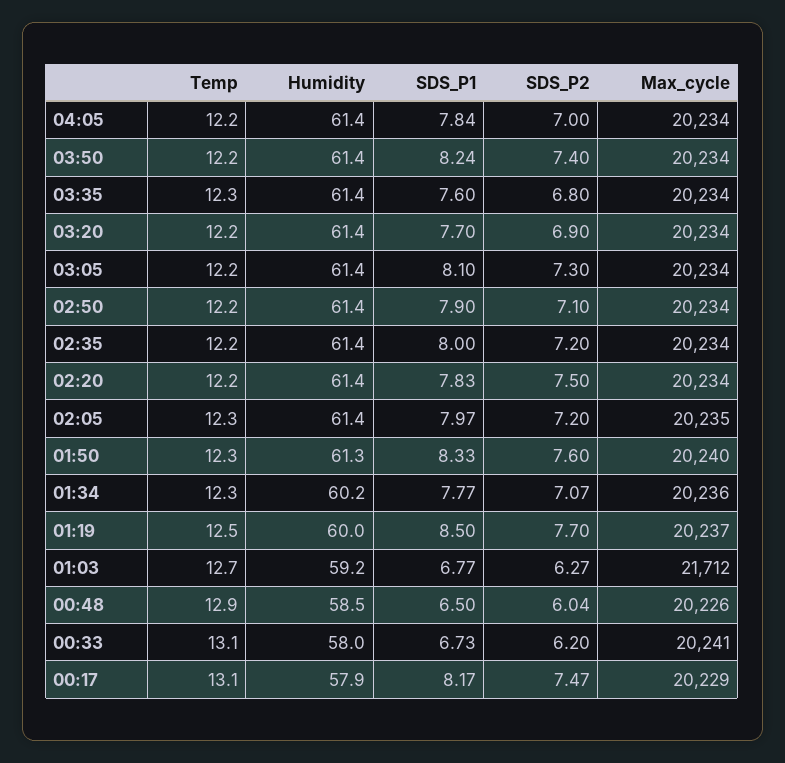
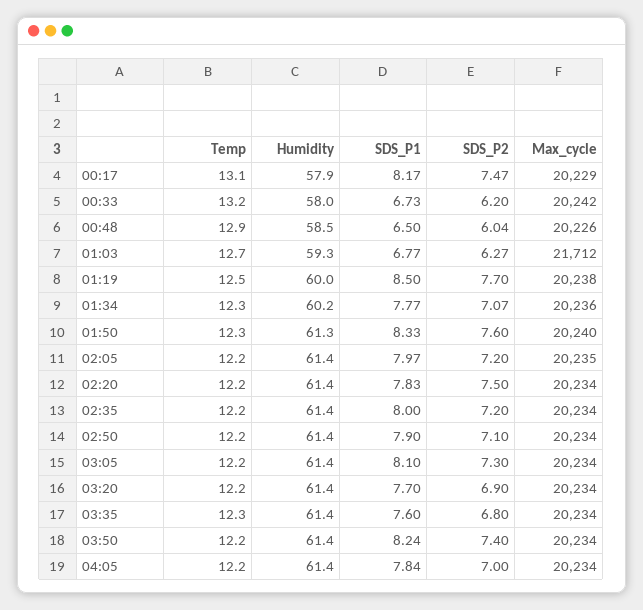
  {
    "Temp": {
      "04:05": 12.2,
      "03:50": 12.2,
      "03:35": 12.3,
      "03:20": 12.2,
      "03:05": 12.2,
      "02:50": 12.2,
      "02:35": 12.2,
      "02:20": 12.2,
-     "02:05": 12.3,
+     "02:05": 12.2,
      "01:50": 12.3,
      "01:34": 12.3,
      "01:19": 12.5,
      "01:03": 12.7,
      "00:48": 12.9,
-     "00:33": 13.1,
+     "00:33": 13.2,
      "00:17": 13.1
    },
    "Humidity": {
      "04:05": 61.4,
      "03:50": 61.4,
      "03:35": 61.4,
      "03:20": 61.4,
      "03:05": 61.4,
      "02:50": 61.4,
      "02:35": 61.4,
      "02:20": 61.4,
      "02:05": 61.4,
      "01:50": 61.3,
      "01:34": 60.2,
      "01:19": 60,
-     "01:03": 59.2,
+     "01:03": 59.3,
      "00:48": 58.5,
      "00:33": 58,
      "00:17": 57.9
    },
    "SDS_P1": {
      "04:05": 7.84,
      "03:50": 8.24,
      "03:35": 7.6,
      "03:20": 7.7,
      "03:05": 8.1,
      "02:50": 7.9,
      "02:35": 8,
      "02:20": 7.83,
      "02:05": 7.97,
      "01:50": 8.33,
      "01:34": 7.77,
      "01:19": 8.5,
      "01:03": 6.77,
      "00:48": 6.5,
      "00:33": 6.73,
      "00:17": 8.17
    },
    "SDS_P2": {
      "04:05": 7,
      "03:50": 7.4,
      "03:35": 6.8,
      "03:20": 6.9,
      "03:05": 7.3,
      "02:50": 7.1,
      "02:35": 7.2,
      "02:20": 7.5,
      "02:05": 7.2,
      "01:50": 7.6,
      "01:34": 7.07,
      "01:19": 7.7,
      "01:03": 6.27,
      "00:48": 6.04,
      "00:33": 6.2,
      "00:17": 7.47
    },
    "Max_cycle": {
      "04:05": 20234,
      "03:50": 20234,
      "03:35": 20234,
      "03:20": 20234,
      "03:05": 20234,
      "02:50": 20234,
      "02:35": 20234,
      "02:20": 20234,
      "02:05": 20235,
      "01:50": 20240,
      "01:34": 20236,
-     "01:19": 20237,
+     "01:19": 20238,
      "01:03": 21712,
      "00:48": 20226,
-     "00:33": 20241,
+     "00:33": 20242,
      "00:17": 20229
    }
  }

